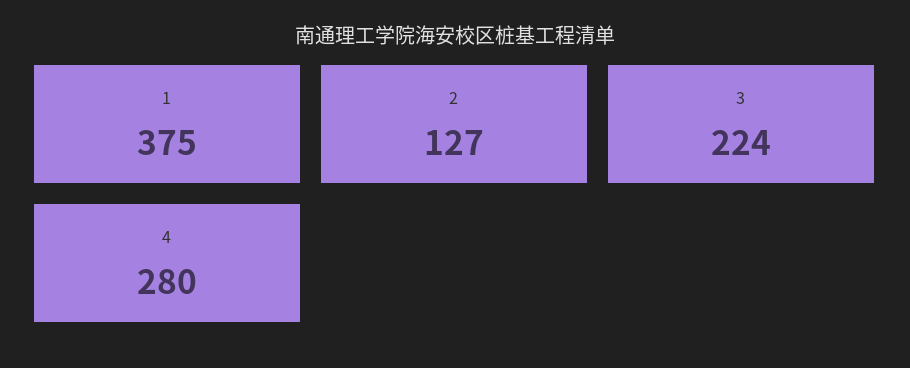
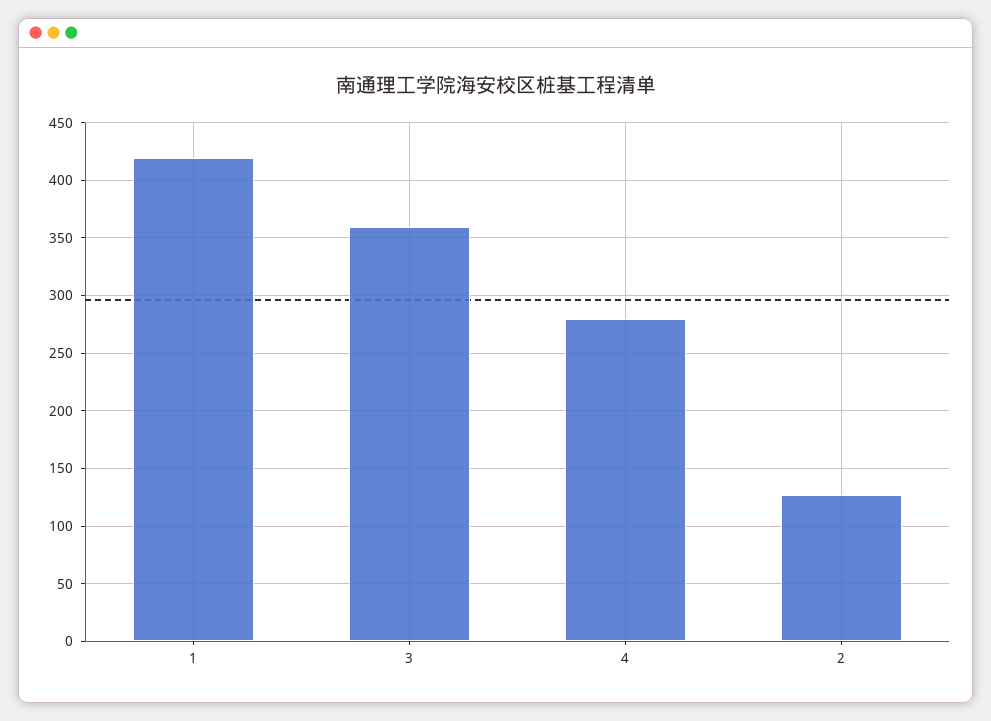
  {
-   "1": 375,
+   "1": 420,
    "2": 127,
-   "3": 224,
+   "3": 360,
    "4": 280
  }

